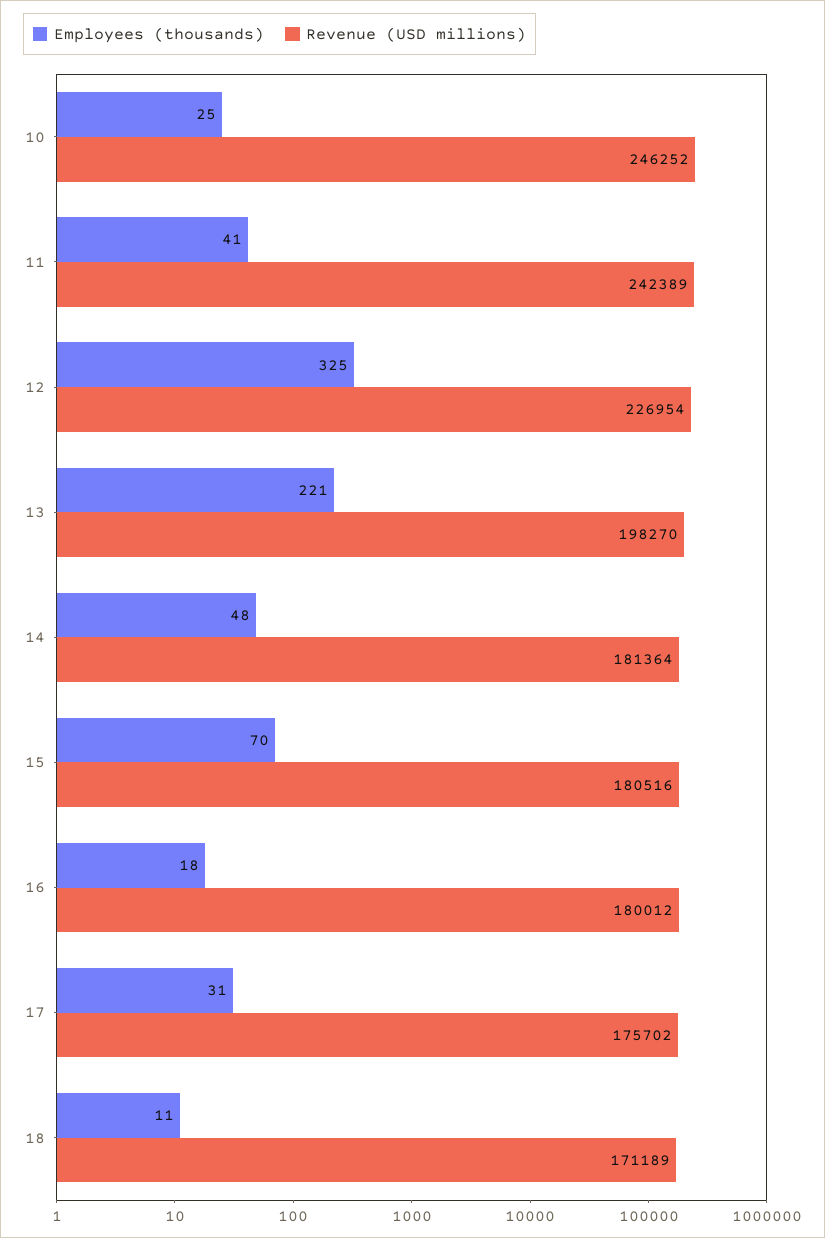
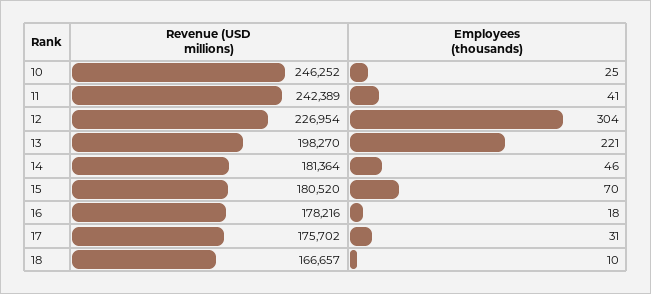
  {
    "Employees (thousands)": {
      "10": 25,
      "11": 41,
-     "12": 325,
+     "12": 304,
      "13": 221,
-     "14": 48,
+     "14": 46,
      "15": 70,
      "16": 18,
      "17": 31,
-     "18": 11
+     "18": 10
    },
    "Revenue (USD millions)": {
      "10": 246252,
      "11": 242389,
      "12": 226954,
      "13": 198270,
      "14": 181364,
-     "15": 180516,
+     "15": 180520,
-     "16": 180012,
+     "16": 178216,
      "17": 175702,
-     "18": 171189
+     "18": 166657
    }
  }

